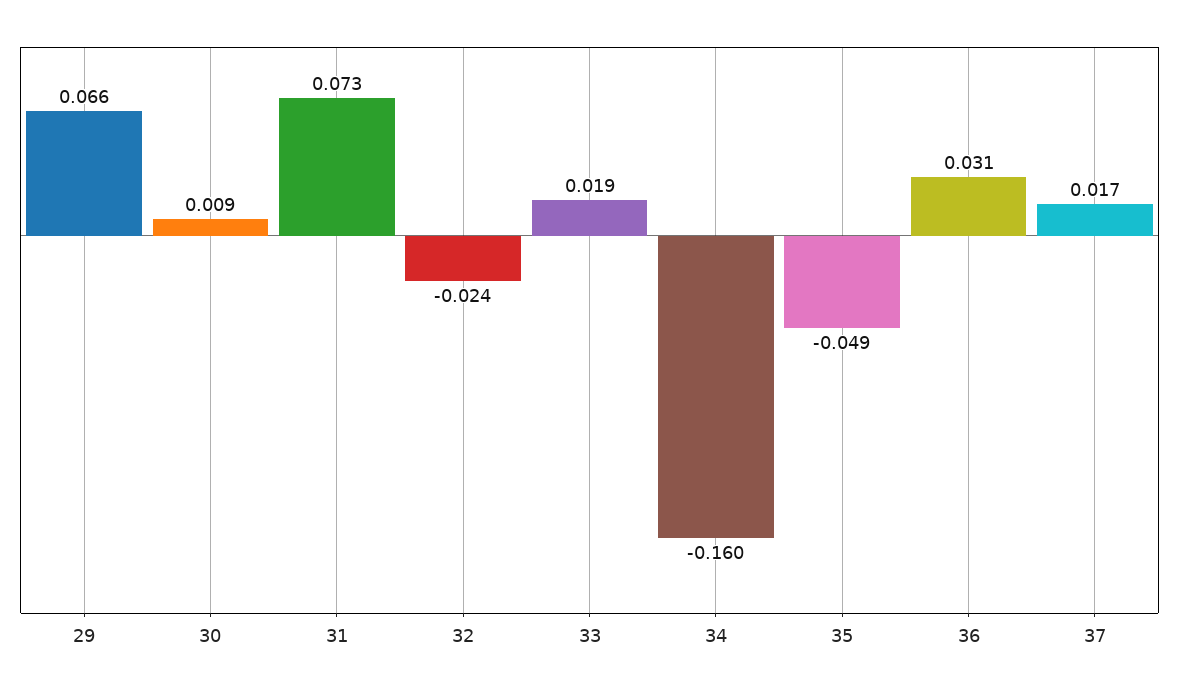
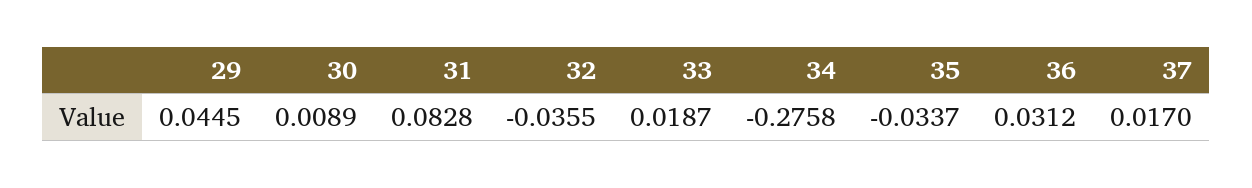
  {
-   "29": 0.066,
+   "29": 0.0445,
    "30": 0.0089,
-   "31": 0.073,
+   "31": 0.0828,
-   "32": -0.024,
+   "32": -0.0355,
    "33": 0.0187,
-   "34": -0.16,
+   "34": -0.2758,
-   "35": -0.049,
+   "35": -0.0337,
    "36": 0.0312,
    "37": 0.017
  }

